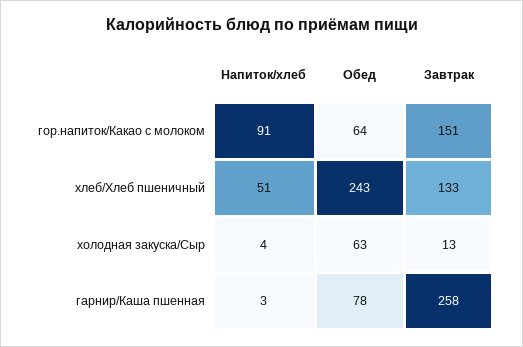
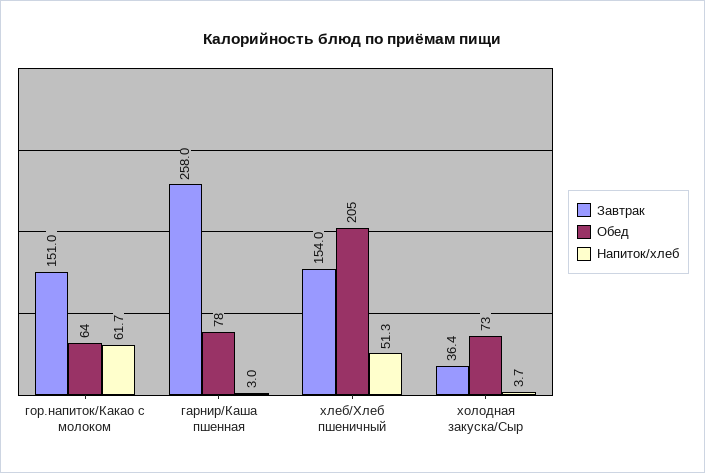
  {
    "Напиток/хлеб": {
-     "гор.напиток/Какао с молоком": 91,
+     "гор.напиток/Какао с молоком": 61.7,
      "хлеб/Хлеб пшеничный": 51.3,
      "холодная закуска/Сыр": 3.7,
      "гарнир/Каша пшенная": 3
    },
    "Обед": {
      "гор.напиток/Какао с молоком": 64,
-     "хлеб/Хлеб пшеничный": 243,
+     "хлеб/Хлеб пшеничный": 205,
-     "холодная закуска/Сыр": 63,
+     "холодная закуска/Сыр": 73,
      "гарнир/Каша пшенная": 78
    },
    "Завтрак": {
      "гор.напиток/Какао с молоком": 151,
-     "хлеб/Хлеб пшеничный": 133,
+     "хлеб/Хлеб пшеничный": 154,
-     "холодная закуска/Сыр": 13,
+     "холодная закуска/Сыр": 36.4,
      "гарнир/Каша пшенная": 258
    }
  }

